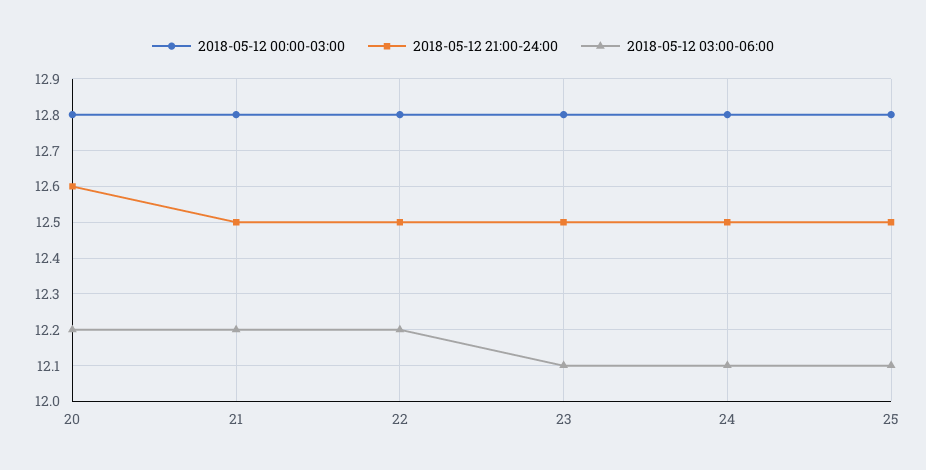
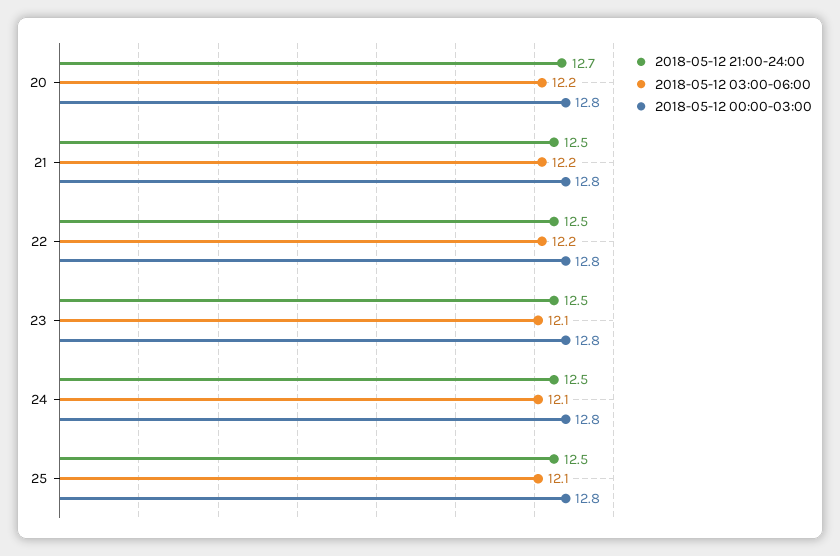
  {
    "2018-05-12 00:00-03:00": {
      "20": 12.8,
      "21": 12.8,
      "22": 12.8,
      "23": 12.8,
      "24": 12.8,
      "25": 12.8
    },
    "2018-05-12 21:00-24:00": {
-     "20": 12.6,
+     "20": 12.7,
      "21": 12.5,
      "22": 12.5,
      "23": 12.5,
      "24": 12.5,
      "25": 12.5
    },
    "2018-05-12 03:00-06:00": {
      "20": 12.2,
      "21": 12.2,
      "22": 12.2,
      "23": 12.1,
      "24": 12.1,
      "25": 12.1
    }
  }

